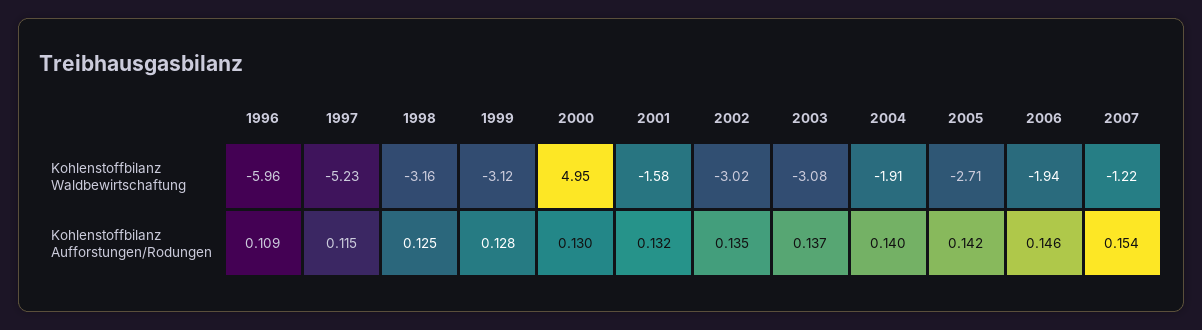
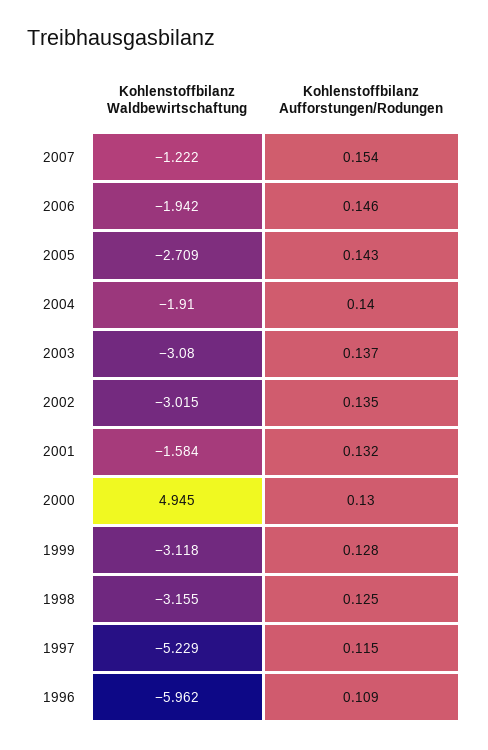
  {
    "1996": {
      "Kohlenstoffbilanz Waldbewirtschaftung": -5.962,
      "Kohlenstoffbilanz Aufforstungen/Rodungen": 0.109
    },
    "1997": {
      "Kohlenstoffbilanz Waldbewirtschaftung": -5.229,
      "Kohlenstoffbilanz Aufforstungen/Rodungen": 0.115
    },
    "1998": {
      "Kohlenstoffbilanz Waldbewirtschaftung": -3.155,
      "Kohlenstoffbilanz Aufforstungen/Rodungen": 0.125
    },
    "1999": {
      "Kohlenstoffbilanz Waldbewirtschaftung": -3.118,
      "Kohlenstoffbilanz Aufforstungen/Rodungen": 0.128
    },
    "2000": {
      "Kohlenstoffbilanz Waldbewirtschaftung": 4.945,
      "Kohlenstoffbilanz Aufforstungen/Rodungen": 0.13
    },
    "2001": {
      "Kohlenstoffbilanz Waldbewirtschaftung": -1.584,
      "Kohlenstoffbilanz Aufforstungen/Rodungen": 0.132
    },
    "2002": {
      "Kohlenstoffbilanz Waldbewirtschaftung": -3.015,
      "Kohlenstoffbilanz Aufforstungen/Rodungen": 0.135
    },
    "2003": {
      "Kohlenstoffbilanz Waldbewirtschaftung": -3.08,
      "Kohlenstoffbilanz Aufforstungen/Rodungen": 0.137
    },
    "2004": {
      "Kohlenstoffbilanz Waldbewirtschaftung": -1.91,
      "Kohlenstoffbilanz Aufforstungen/Rodungen": 0.14
    },
    "2005": {
      "Kohlenstoffbilanz Waldbewirtschaftung": -2.709,
-     "Kohlenstoffbilanz Aufforstungen/Rodungen": 0.142
+     "Kohlenstoffbilanz Aufforstungen/Rodungen": 0.143
    },
    "2006": {
      "Kohlenstoffbilanz Waldbewirtschaftung": -1.942,
      "Kohlenstoffbilanz Aufforstungen/Rodungen": 0.146
    },
    "2007": {
      "Kohlenstoffbilanz Waldbewirtschaftung": -1.222,
      "Kohlenstoffbilanz Aufforstungen/Rodungen": 0.154
    }
  }

